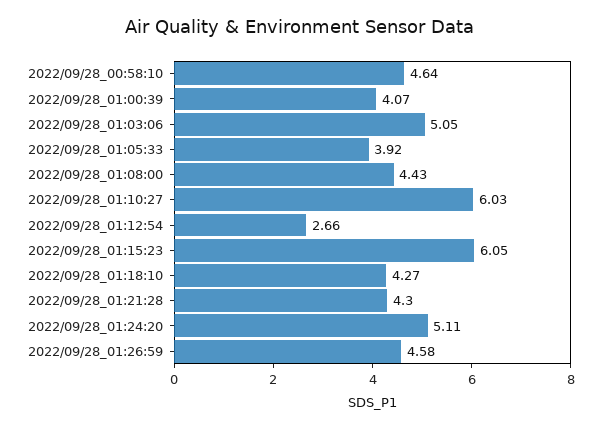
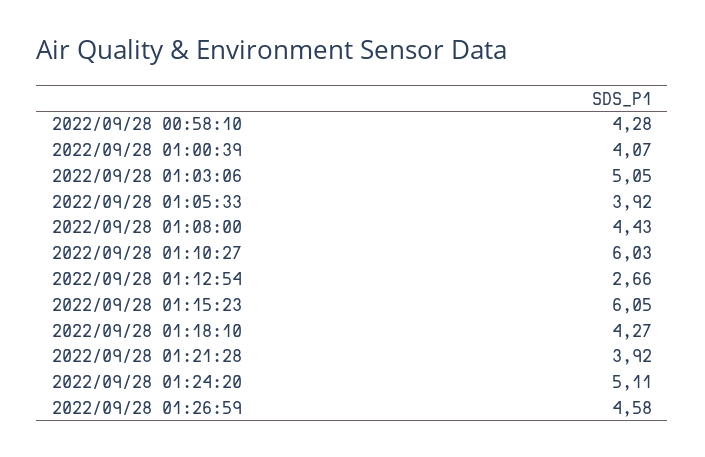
  {
-   "2022/09/28_00:58:10": 4.64,
+   "2022/09/28_00:58:10": 4.28,
    "2022/09/28_01:00:39": 4.07,
    "2022/09/28_01:03:06": 5.05,
    "2022/09/28_01:05:33": 3.92,
    "2022/09/28_01:08:00": 4.43,
    "2022/09/28_01:10:27": 6.03,
    "2022/09/28_01:12:54": 2.66,
    "2022/09/28_01:15:23": 6.05,
    "2022/09/28_01:18:10": 4.27,
-   "2022/09/28_01:21:28": 4.3,
+   "2022/09/28_01:21:28": 3.92,
    "2022/09/28_01:24:20": 5.11,
    "2022/09/28_01:26:59": 4.58
  }

